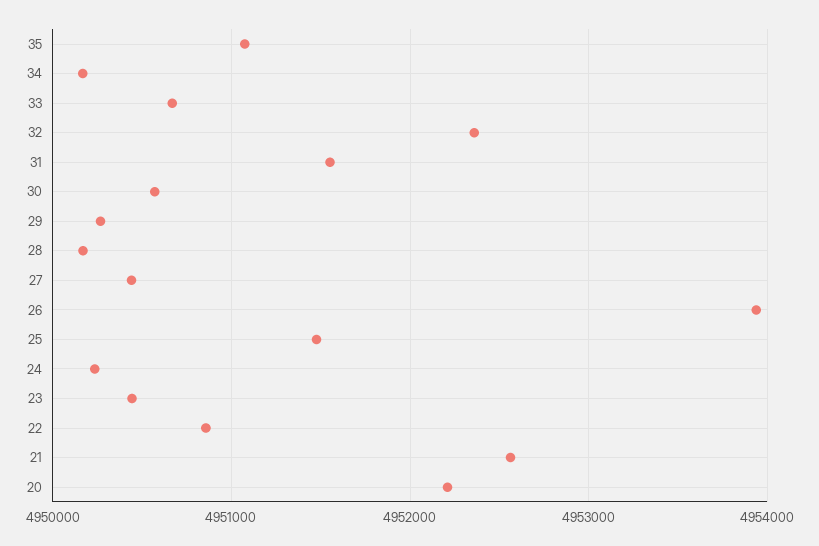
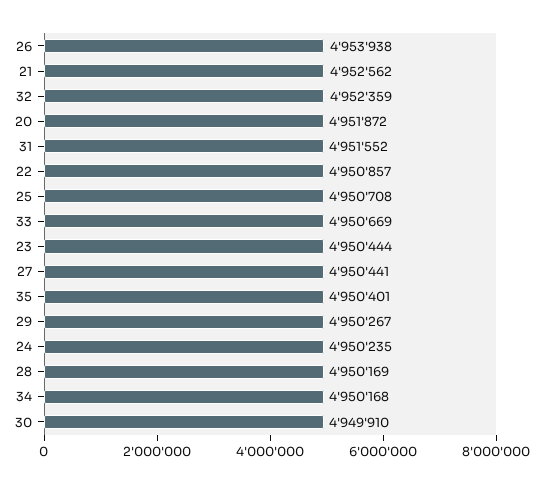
  {
-   "35": 4951100,
+   "35": 4950401,
    "34": 4950168,
    "33": 4950669,
    "32": 4952359,
    "31": 4951552,
-   "30": 4950600,
+   "30": 4949910,
    "29": 4950267,
    "28": 4950169,
    "27": 4950441,
    "26": 4953938,
-   "25": 4951500,
+   "25": 4950708,
    "24": 4950235,
    "23": 4950444,
    "22": 4950857,
    "21": 4952562,
-   "20": 4952200
+   "20": 4951872
  }

